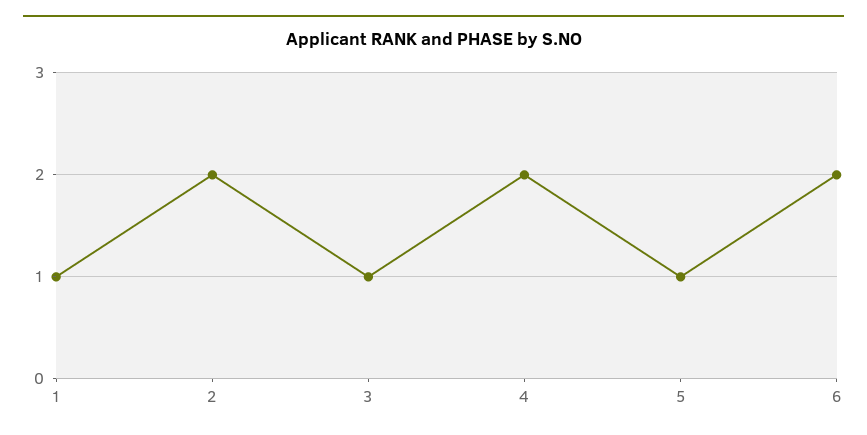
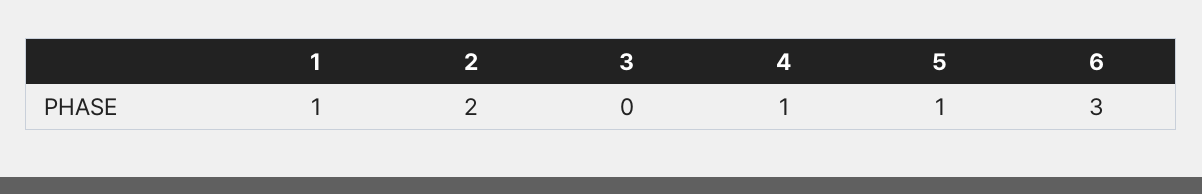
  {
    "1": 1,
    "2": 2,
-   "3": 1,
+   "3": 0,
-   "4": 2,
+   "4": 1,
    "5": 1,
-   "6": 2
+   "6": 3
  }

